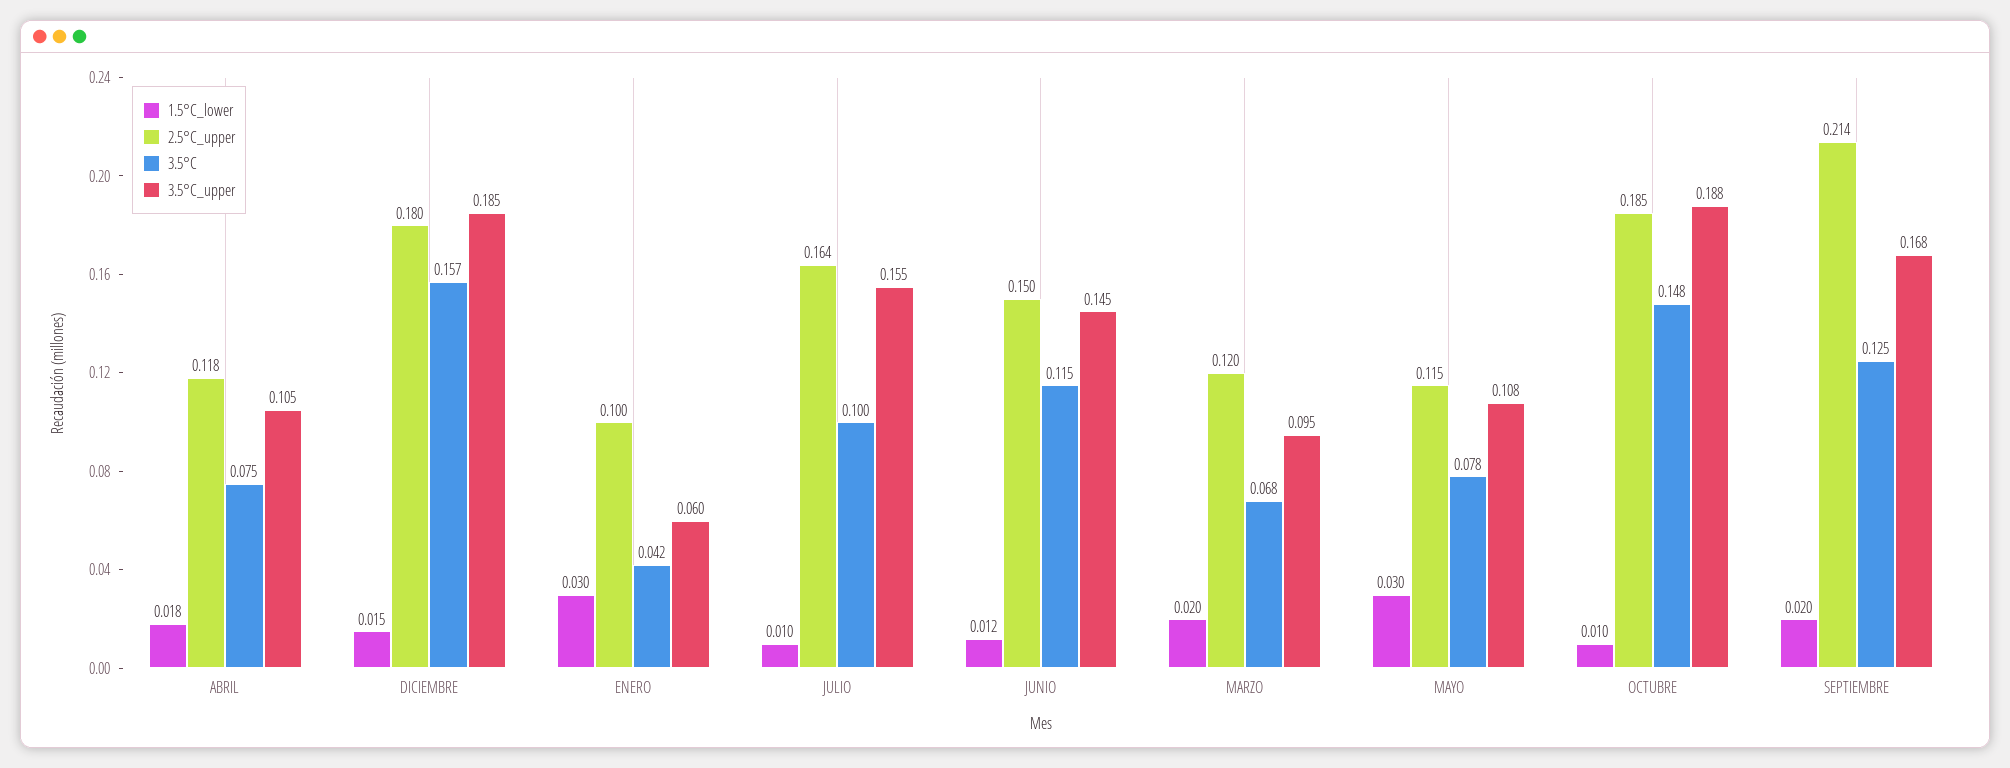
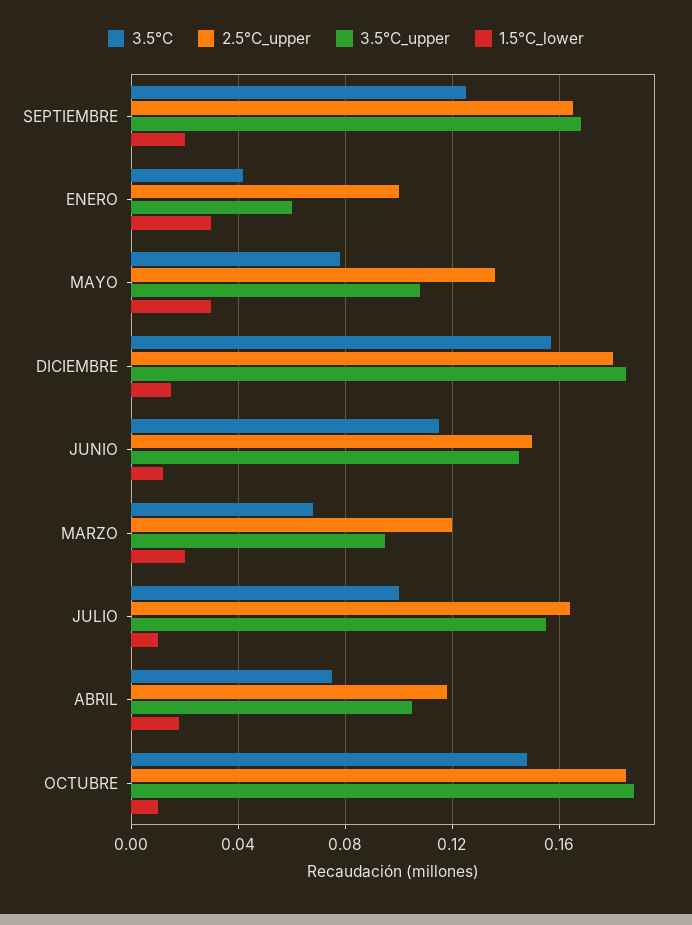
  {
    "1.5°C_lower": {
      "ABRIL": 0.018,
      "DICIEMBRE": 0.015,
      "ENERO": 0.03,
      "JULIO": 0.01,
      "JUNIO": 0.012,
      "MARZO": 0.02,
      "MAYO": 0.03,
      "OCTUBRE": 0.01,
      "SEPTIEMBRE": 0.02
    },
    "2.5°C_upper": {
      "ABRIL": 0.118,
      "DICIEMBRE": 0.18,
      "ENERO": 0.1,
      "JULIO": 0.164,
      "JUNIO": 0.15,
      "MARZO": 0.12,
-     "MAYO": 0.115,
+     "MAYO": 0.135,
      "OCTUBRE": 0.185,
-     "SEPTIEMBRE": 0.214
+     "SEPTIEMBRE": 0.165
    },
    "3.5°C": {
      "ABRIL": 0.075,
      "DICIEMBRE": 0.157,
      "ENERO": 0.042,
      "JULIO": 0.1,
      "JUNIO": 0.115,
      "MARZO": 0.068,
      "MAYO": 0.078,
      "OCTUBRE": 0.148,
      "SEPTIEMBRE": 0.125
    },
    "3.5°C_upper": {
      "ABRIL": 0.105,
      "DICIEMBRE": 0.185,
      "ENERO": 0.06,
      "JULIO": 0.155,
      "JUNIO": 0.145,
      "MARZO": 0.095,
      "MAYO": 0.108,
      "OCTUBRE": 0.188,
      "SEPTIEMBRE": 0.168
    }
  }

